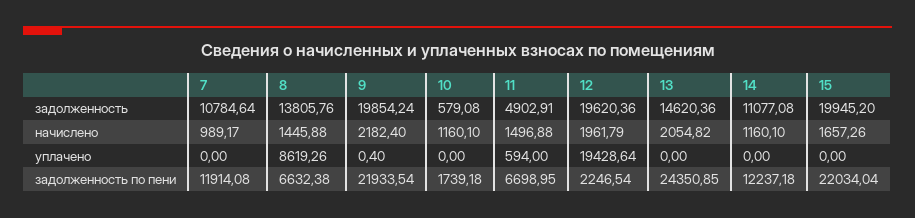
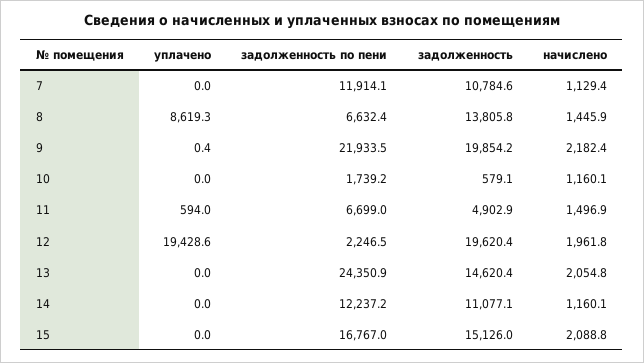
  {
    "7": {
      "задолженность": 10784.64,
-     "начислено": 989.17,
+     "начислено": 1129.4,
      "уплачено": 0,
      "задолженность по пени": 11914.08
    },
    "8": {
      "задолженность": 13805.76,
      "начислено": 1445.88,
      "уплачено": 8619.26,
      "задолженность по пени": 6632.38
    },
    "9": {
      "задолженность": 19854.24,
      "начислено": 2182.4,
      "уплачено": 0.4,
      "задолженность по пени": 21933.54
    },
    "10": {
      "задолженность": 579.08,
      "начислено": 1160.1,
      "уплачено": 0,
      "задолженность по пени": 1739.18
    },
    "11": {
      "задолженность": 4902.91,
      "начислено": 1496.88,
      "уплачено": 594,
      "задолженность по пени": 6698.95
    },
    "12": {
      "задолженность": 19620.36,
      "начислено": 1961.79,
      "уплачено": 19428.64,
      "задолженность по пени": 2246.54
    },
    "13": {
      "задолженность": 14620.36,
      "начислено": 2054.82,
      "уплачено": 0,
      "задолженность по пени": 24350.85
    },
    "14": {
      "задолженность": 11077.08,
      "начислено": 1160.1,
      "уплачено": 0,
      "задолженность по пени": 12237.18
    },
    "15": {
-     "задолженность": 19945.2,
+     "задолженность": 15126,
-     "начислено": 1657.26,
+     "начислено": 2088.8,
      "уплачено": 0,
-     "задолженность по пени": 22034.04
+     "задолженность по пени": 16767
    }
  }

